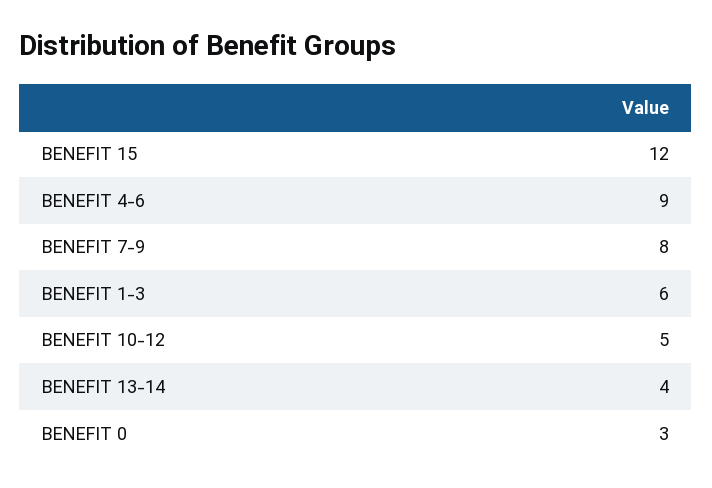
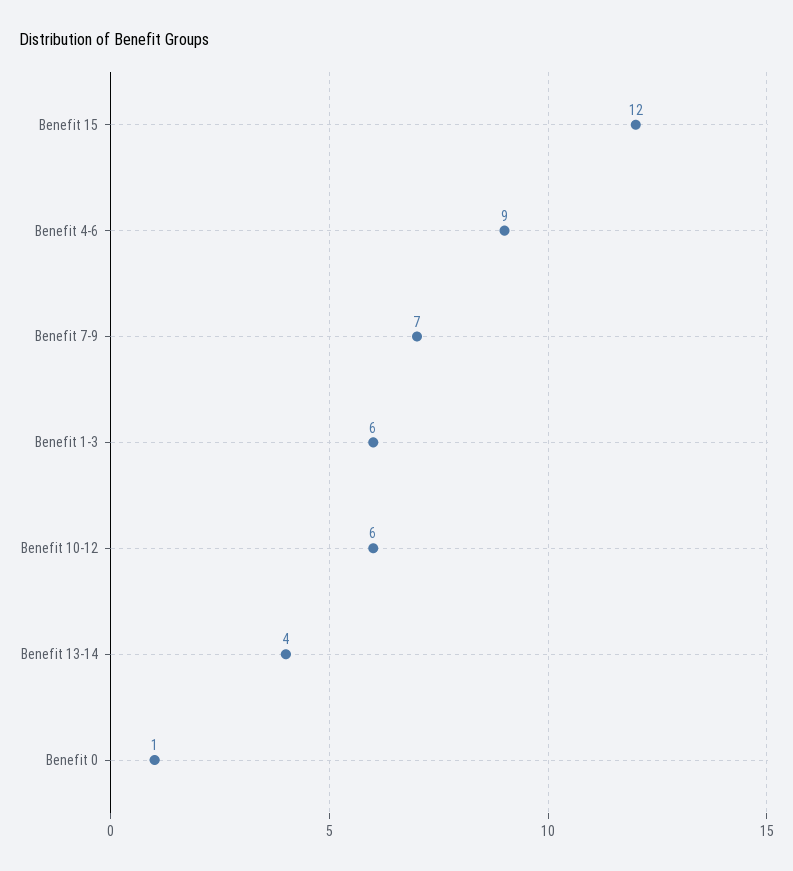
  {
    "BENEFIT 15": 12,
    "BENEFIT 4-6": 9,
-   "BENEFIT 7-9": 8,
+   "BENEFIT 7-9": 7,
    "BENEFIT 1-3": 6,
-   "BENEFIT 10-12": 5,
+   "BENEFIT 10-12": 6,
    "BENEFIT 13-14": 4,
-   "BENEFIT 0": 3
+   "BENEFIT 0": 1
  }

